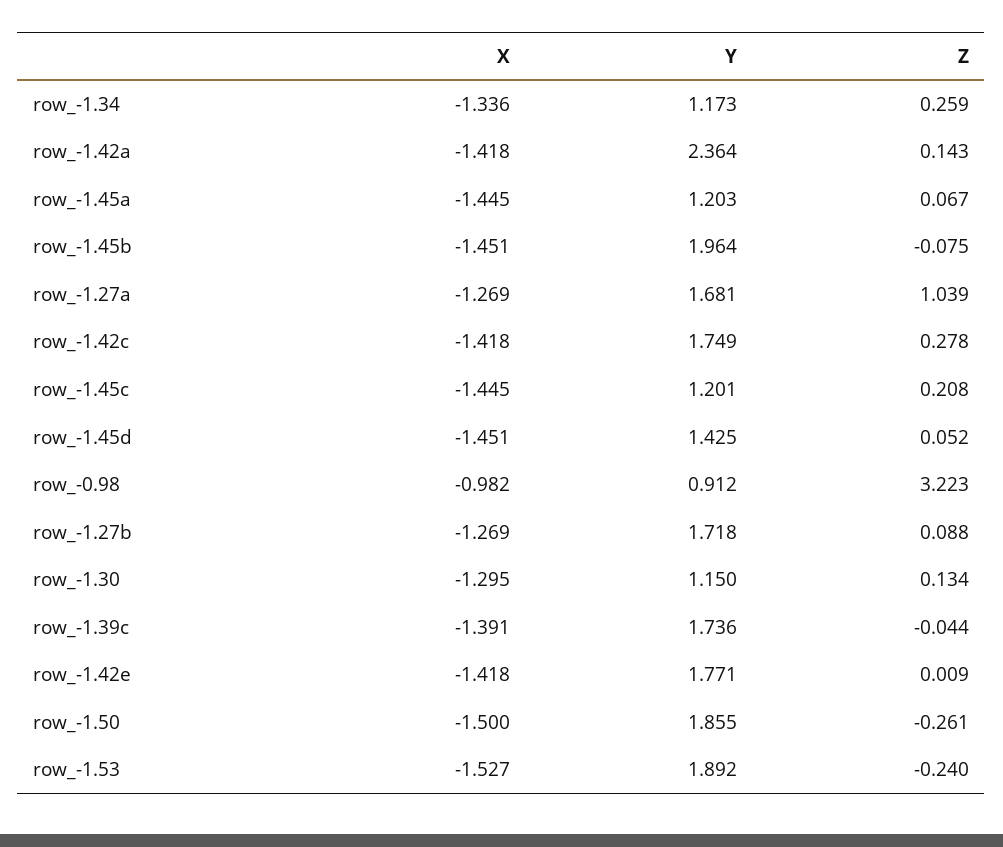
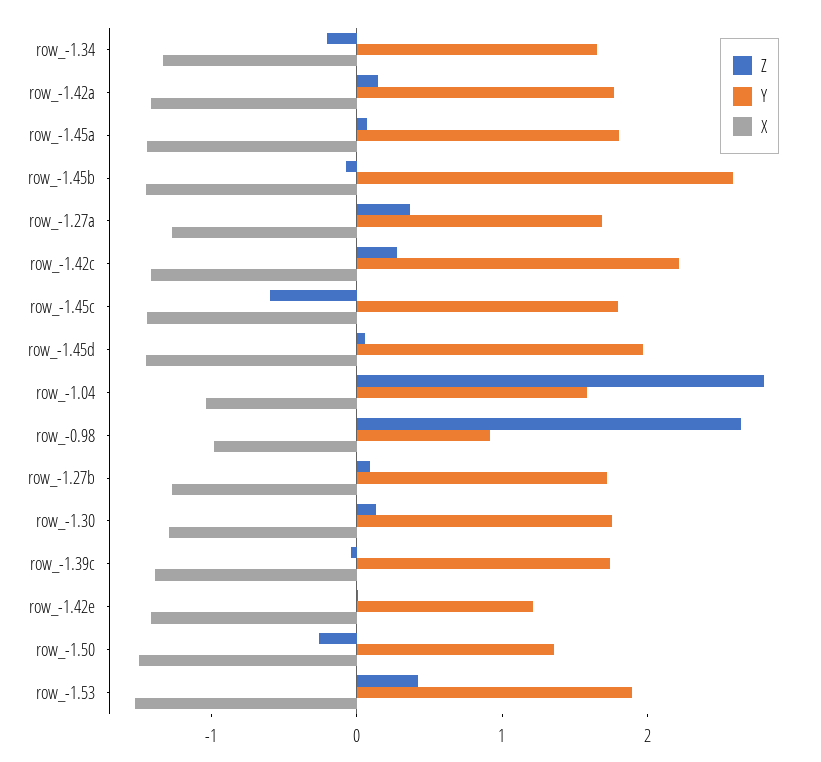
  {
    "X": {
      "row_-1.34": -1.336,
      "row_-1.42a": -1.418,
      "row_-1.45a": -1.445,
      "row_-1.45b": -1.451,
      "row_-1.27a": -1.269,
      "row_-1.42c": -1.418,
      "row_-1.45c": -1.445,
      "row_-1.45d": -1.451,
      "row_-0.98": -0.982,
      "row_-1.27b": -1.269,
      "row_-1.30": -1.295,
      "row_-1.39c": -1.391,
      "row_-1.42e": -1.418,
      "row_-1.50": -1.5,
-     "row_-1.53": -1.527
+     "row_-1.53": -1.527,
+     "row_-1.04": -1
    },
    "Y": {
-     "row_-1.34": 1.173,
+     "row_-1.34": 1.6,
-     "row_-1.42a": 2.364,
+     "row_-1.42a": 1.8,
-     "row_-1.45a": 1.203,
+     "row_-1.45a": 1.8,
-     "row_-1.45b": 1.964,
+     "row_-1.45b": 2.6,
      "row_-1.27a": 1.681,
-     "row_-1.42c": 1.749,
+     "row_-1.42c": 2.2,
-     "row_-1.45c": 1.201,
+     "row_-1.45c": 1.8,
-     "row_-1.45d": 1.425,
+     "row_-1.45d": 2,
      "row_-0.98": 0.912,
      "row_-1.27b": 1.718,
-     "row_-1.30": 1.15,
+     "row_-1.30": 1.8,
      "row_-1.39c": 1.736,
-     "row_-1.42e": 1.771,
+     "row_-1.42e": 1.2,
-     "row_-1.50": 1.855,
+     "row_-1.50": 1.4,
-     "row_-1.53": 1.892
+     "row_-1.53": 1.892,
+     "row_-1.04": 1.6
    },
    "Z": {
-     "row_-1.34": 0.259,
+     "row_-1.34": -0.2,
      "row_-1.42a": 0.143,
      "row_-1.45a": 0.067,
      "row_-1.45b": -0.075,
-     "row_-1.27a": 1.039,
+     "row_-1.27a": 0.4,
      "row_-1.42c": 0.278,
-     "row_-1.45c": 0.208,
+     "row_-1.45c": -0.6,
      "row_-1.45d": 0.052,
-     "row_-0.98": 3.223,
+     "row_-0.98": 2.6,
      "row_-1.27b": 0.088,
      "row_-1.30": 0.134,
      "row_-1.39c": -0.044,
      "row_-1.42e": 0.009,
      "row_-1.50": -0.261,
-     "row_-1.53": -0.24
+     "row_-1.53": 0.4,
+     "row_-1.04": 2.8
    }
  }

